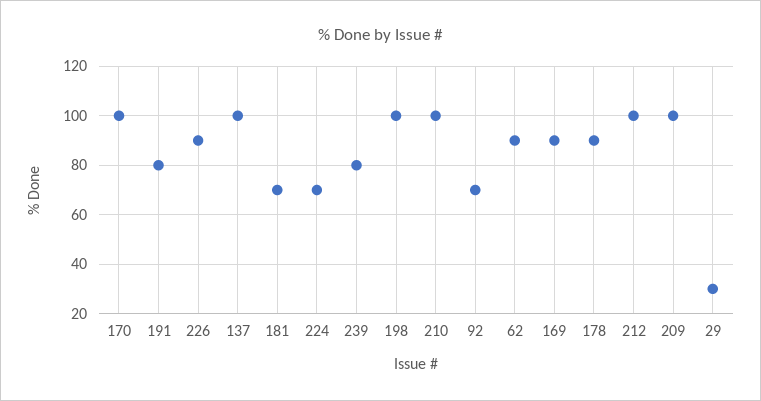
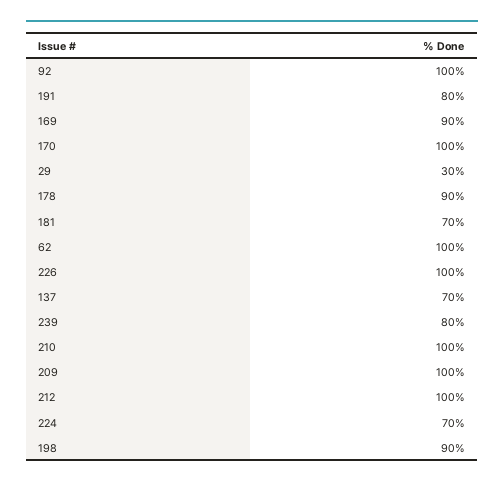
  {
    "170": 100,
    "191": 80,
-   "226": 90,
+   "226": 100,
-   "137": 100,
+   "137": 70,
    "181": 70,
    "224": 70,
    "239": 80,
-   "198": 100,
+   "198": 90,
    "210": 100,
-   "92": 70,
+   "92": 100,
-   "62": 90,
+   "62": 100,
    "169": 90,
    "178": 90,
    "212": 100,
    "209": 100,
    "29": 30
  }

